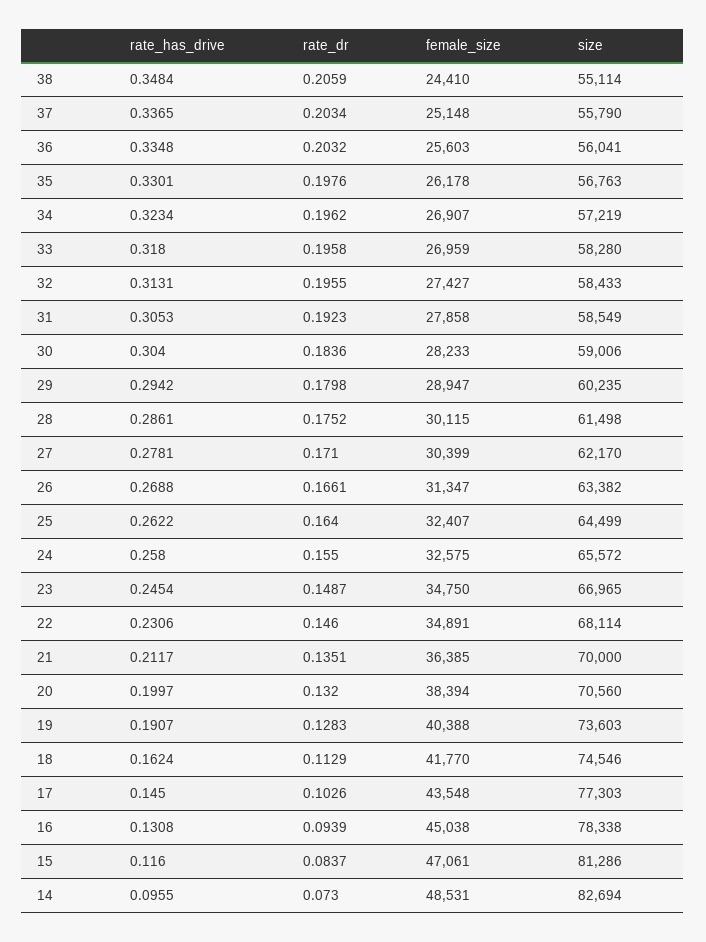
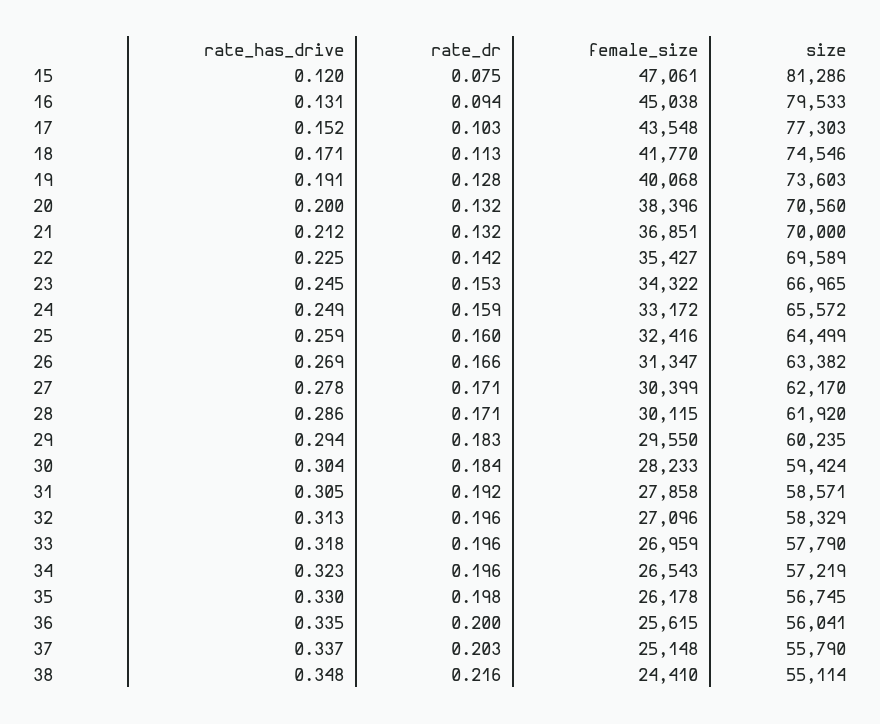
  {
    "rate_has_drive": {
      "38": 0.3484,
      "37": 0.3365,
      "36": 0.3348,
      "35": 0.3301,
      "34": 0.3234,
      "33": 0.318,
      "32": 0.3131,
      "31": 0.3053,
      "30": 0.304,
      "29": 0.2942,
      "28": 0.2861,
      "27": 0.2781,
      "26": 0.2688,
-     "25": 0.2622,
+     "25": 0.259,
-     "24": 0.258,
+     "24": 0.249,
      "23": 0.2454,
-     "22": 0.2306,
+     "22": 0.225,
      "21": 0.2117,
      "20": 0.1997,
      "19": 0.1907,
-     "18": 0.1624,
+     "18": 0.171,
-     "17": 0.145,
+     "17": 0.152,
      "16": 0.1308,
-     "15": 0.116,
+     "15": 0.12
-     "14": 0.0955
    },
    "rate_dr": {
-     "38": 0.2059,
+     "38": 0.216,
      "37": 0.2034,
-     "36": 0.2032,
+     "36": 0.2,
      "35": 0.1976,
      "34": 0.1962,
      "33": 0.1958,
      "32": 0.1955,
      "31": 0.1923,
      "30": 0.1836,
-     "29": 0.1798,
+     "29": 0.183,
-     "28": 0.1752,
+     "28": 0.171,
      "27": 0.171,
      "26": 0.1661,
-     "25": 0.164,
+     "25": 0.16,
-     "24": 0.155,
+     "24": 0.159,
-     "23": 0.1487,
+     "23": 0.153,
-     "22": 0.146,
+     "22": 0.142,
-     "21": 0.1351,
+     "21": 0.132,
      "20": 0.132,
      "19": 0.1283,
      "18": 0.1129,
      "17": 0.1026,
      "16": 0.0939,
-     "15": 0.0837,
+     "15": 0.075
-     "14": 0.073
    },
    "female_size": {
      "38": 24410,
      "37": 25148,
-     "36": 25603,
+     "36": 25615,
      "35": 26178,
-     "34": 26907,
+     "34": 26543,
      "33": 26959,
-     "32": 27427,
+     "32": 27096,
      "31": 27858,
      "30": 28233,
-     "29": 28947,
+     "29": 29550,
      "28": 30115,
      "27": 30399,
      "26": 31347,
-     "25": 32407,
+     "25": 32416,
-     "24": 32575,
+     "24": 33172,
-     "23": 34750,
+     "23": 34322,
-     "22": 34891,
+     "22": 35427,
-     "21": 36385,
+     "21": 36851,
-     "20": 38394,
+     "20": 38396,
-     "19": 40388,
+     "19": 40068,
      "18": 41770,
      "17": 43548,
      "16": 45038,
-     "15": 47061,
+     "15": 47061
-     "14": 48531
    },
    "size": {
      "38": 55114,
      "37": 55790,
      "36": 56041,
-     "35": 56763,
+     "35": 56745,
      "34": 57219,
-     "33": 58280,
+     "33": 57790,
-     "32": 58433,
+     "32": 58329,
-     "31": 58549,
+     "31": 58571,
-     "30": 59006,
+     "30": 59424,
      "29": 60235,
-     "28": 61498,
+     "28": 61920,
      "27": 62170,
      "26": 63382,
      "25": 64499,
      "24": 65572,
      "23": 66965,
-     "22": 68114,
+     "22": 69589,
      "21": 70000,
      "20": 70560,
      "19": 73603,
      "18": 74546,
      "17": 77303,
-     "16": 78338,
+     "16": 79533,
-     "15": 81286,
+     "15": 81286
-     "14": 82694
    }
  }

